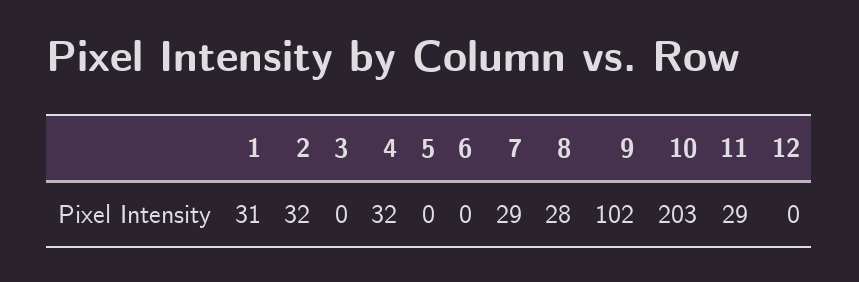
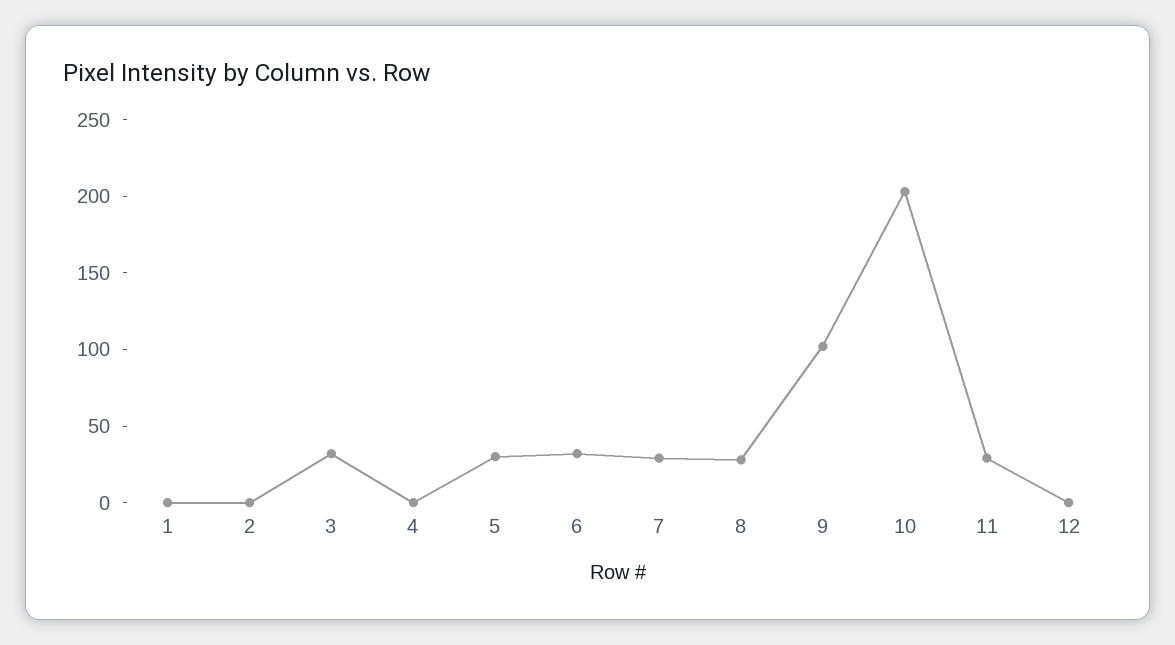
  {
-   "1": 31,
+   "1": 0,
-   "2": 32,
+   "2": 0,
-   "3": 0,
+   "3": 30,
-   "4": 32,
+   "4": 0,
-   "5": 0,
+   "5": 30,
-   "6": 0,
+   "6": 30,
    "7": 29,
    "8": 28,
    "9": 102,
    "10": 203,
    "11": 29,
    "12": 0
  }

